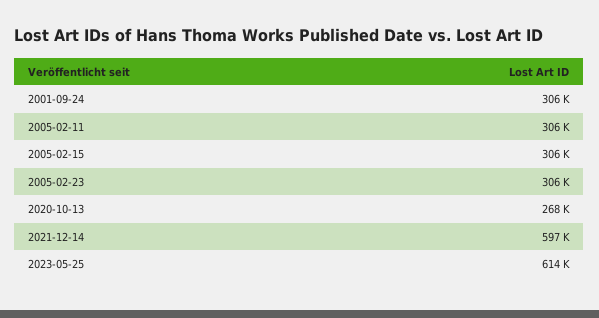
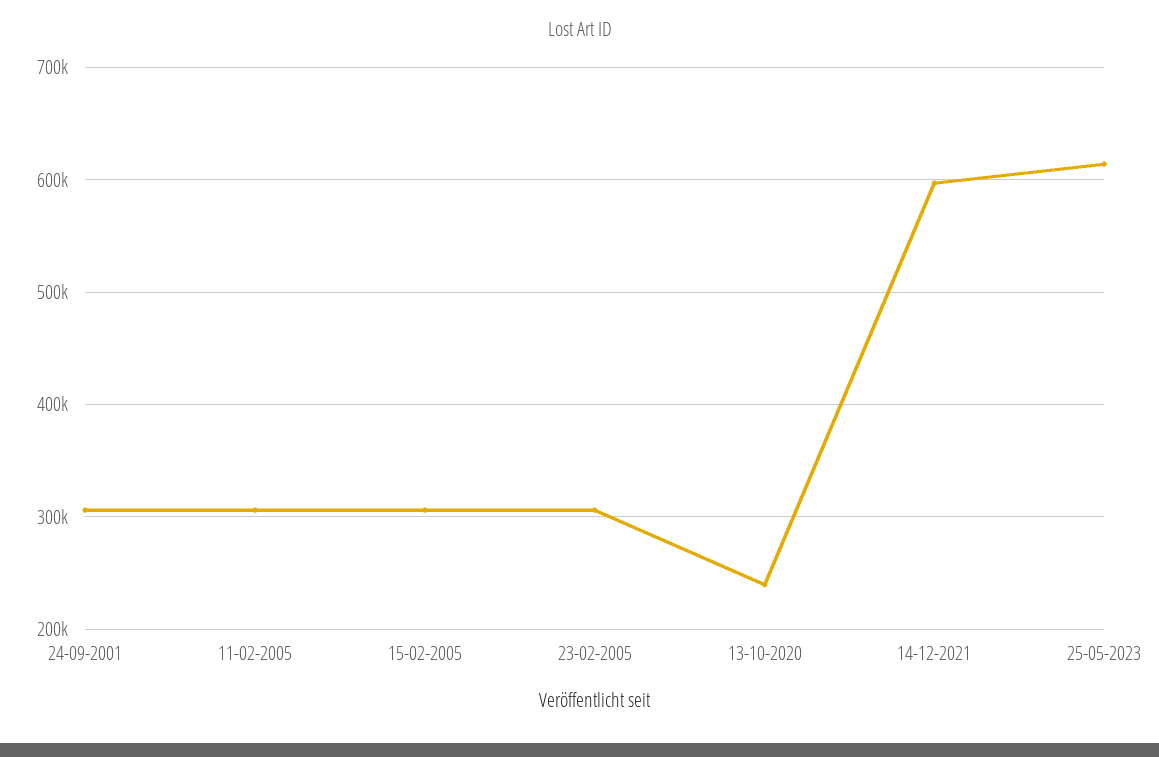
  {
    "2001-09-24": 306000,
    "2005-02-11": 306000,
    "2005-02-15": 306000,
    "2005-02-23": 306000,
-   "2020-10-13": 268000,
+   "2020-10-13": 240000,
    "2021-12-14": 597000,
    "2023-05-25": 614000
  }

